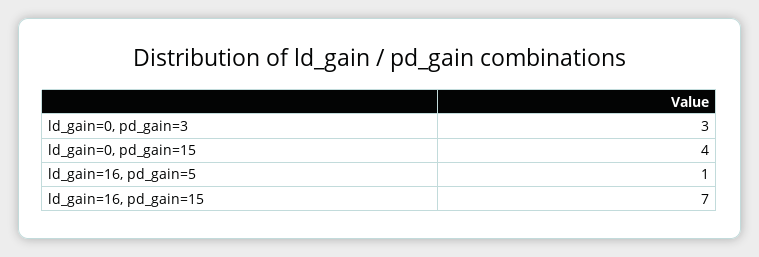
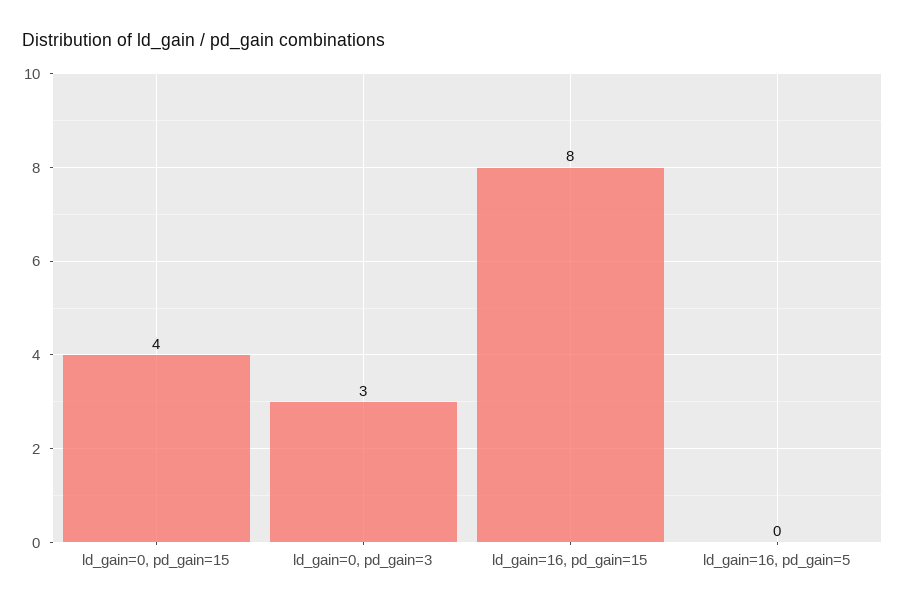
  {
    "ld_gain=0, pd_gain=3": 3,
    "ld_gain=0, pd_gain=15": 4,
-   "ld_gain=16, pd_gain=5": 1,
+   "ld_gain=16, pd_gain=5": 0,
-   "ld_gain=16, pd_gain=15": 7
+   "ld_gain=16, pd_gain=15": 8
  }

